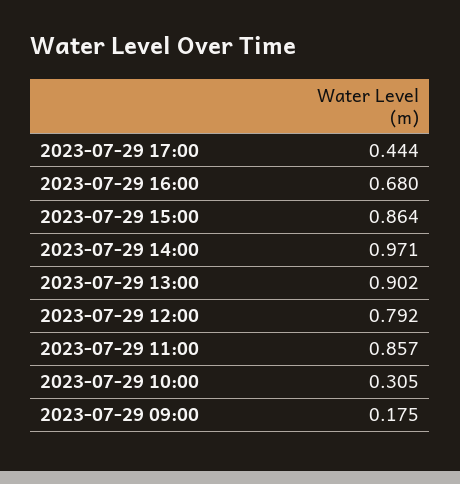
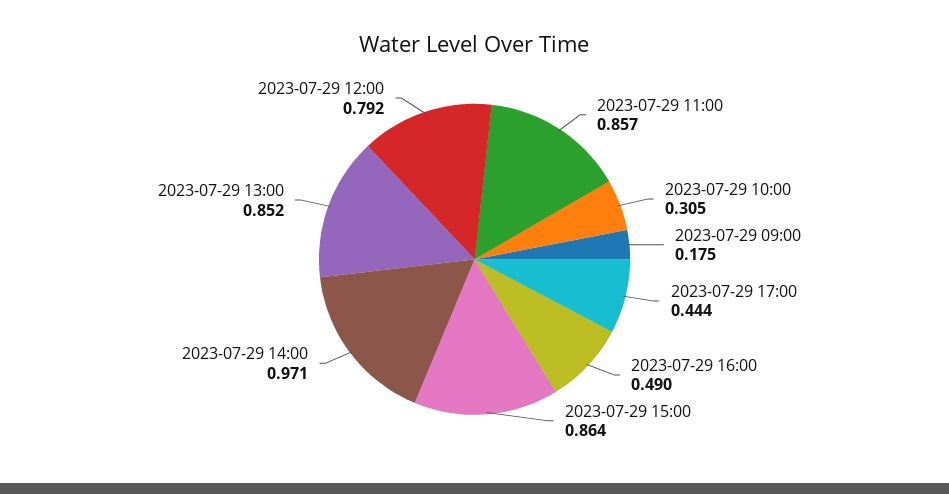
  {
    "2023-07-29 17:00": 0.444,
-   "2023-07-29 16:00": 0.68,
+   "2023-07-29 16:00": 0.49,
    "2023-07-29 15:00": 0.864,
    "2023-07-29 14:00": 0.971,
-   "2023-07-29 13:00": 0.902,
+   "2023-07-29 13:00": 0.852,
    "2023-07-29 12:00": 0.792,
    "2023-07-29 11:00": 0.857,
    "2023-07-29 10:00": 0.305,
    "2023-07-29 09:00": 0.175
  }

